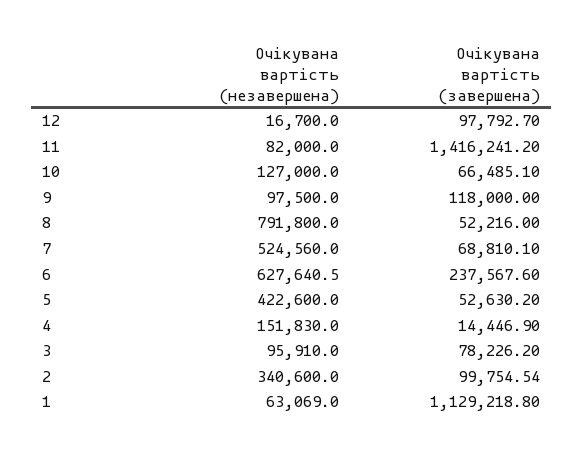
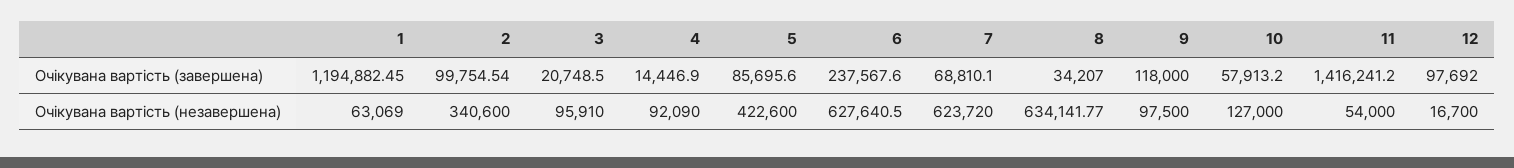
  {
    "Очікувана вартість (незавершена)": {
      "12": 16700,
-     "11": 82000,
+     "11": 54000,
      "10": 127000,
      "9": 97500,
-     "8": 791800,
+     "8": 634141.77,
-     "7": 524560,
+     "7": 623720,
      "6": 627640.5,
      "5": 422600,
-     "4": 151830,
+     "4": 92090,
      "3": 95910,
      "2": 340600,
      "1": 63069
    },
    "Очікувана вартість (завершена)": {
-     "12": 97792.7,
+     "12": 97692,
      "11": 1416241.2,
-     "10": 66485.1,
+     "10": 57913.2,
      "9": 118000,
-     "8": 52216,
+     "8": 34207,
      "7": 68810.1,
      "6": 237567.6,
-     "5": 52630.2,
+     "5": 85695.6,
      "4": 14446.9,
-     "3": 78226.2,
+     "3": 20748.5,
      "2": 99754.54,
-     "1": 1129218.8
+     "1": 1194882.45
    }
  }

